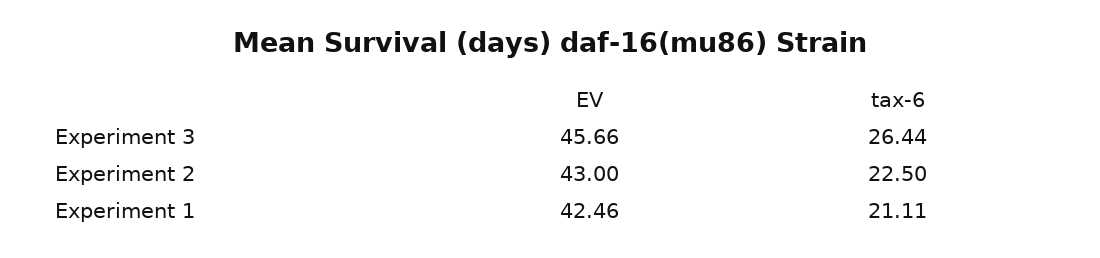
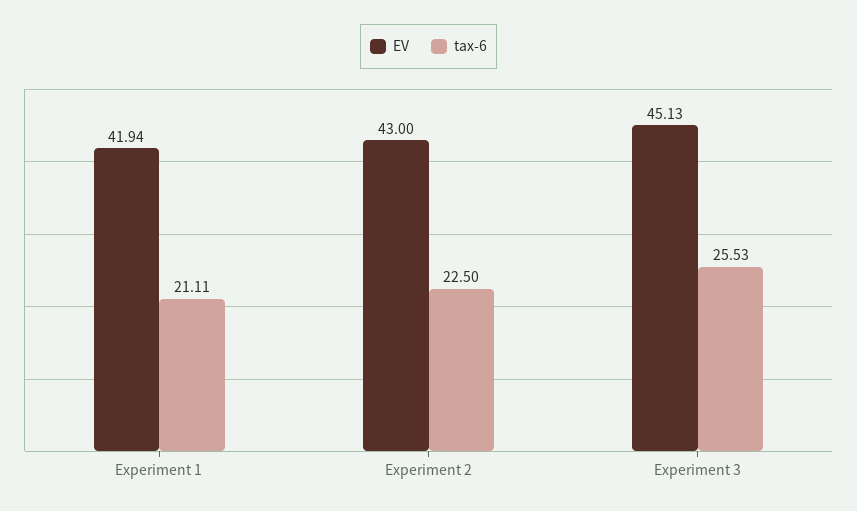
  {
    "EV": {
-     "Experiment 3": 45.66,
+     "Experiment 3": 45.13,
      "Experiment 2": 43,
-     "Experiment 1": 42.46
+     "Experiment 1": 41.94
    },
    "tax-6": {
-     "Experiment 3": 26.44,
+     "Experiment 3": 25.53,
      "Experiment 2": 22.5,
      "Experiment 1": 21.11
    }
  }

